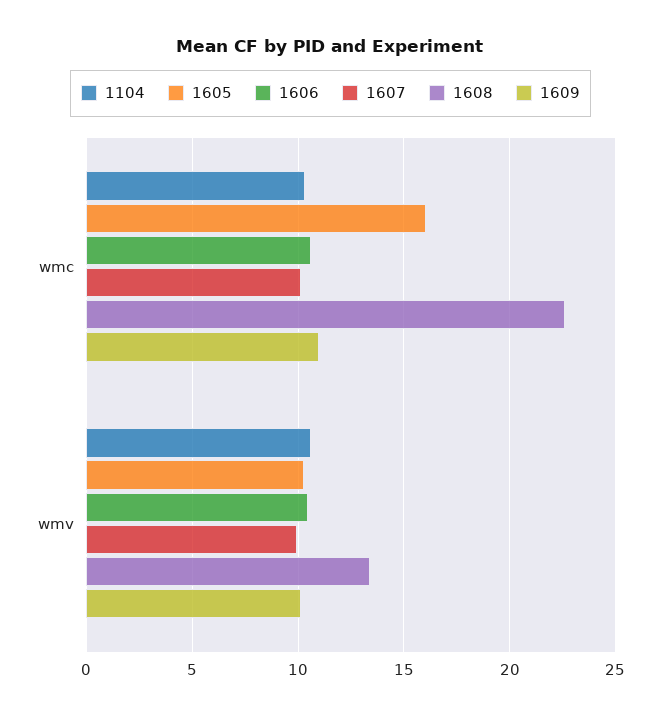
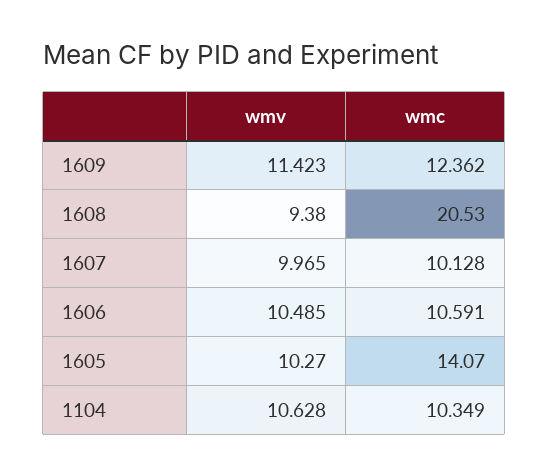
  {
    "1104": {
      "wmc": 10.349,
      "wmv": 10.628
    },
    "1605": {
-     "wmc": 16,
+     "wmc": 14.07,
      "wmv": 10.27
    },
    "1606": {
      "wmc": 10.591,
      "wmv": 10.485
    },
    "1607": {
      "wmc": 10.128,
      "wmv": 9.965
    },
    "1608": {
-     "wmc": 22.5,
+     "wmc": 20.53,
-     "wmv": 13.5
+     "wmv": 9.38
    },
    "1609": {
-     "wmc": 11,
+     "wmc": 12.362,
-     "wmv": 10
+     "wmv": 11.423
    }
  }

